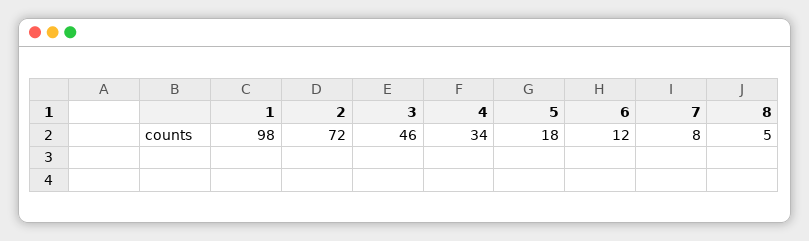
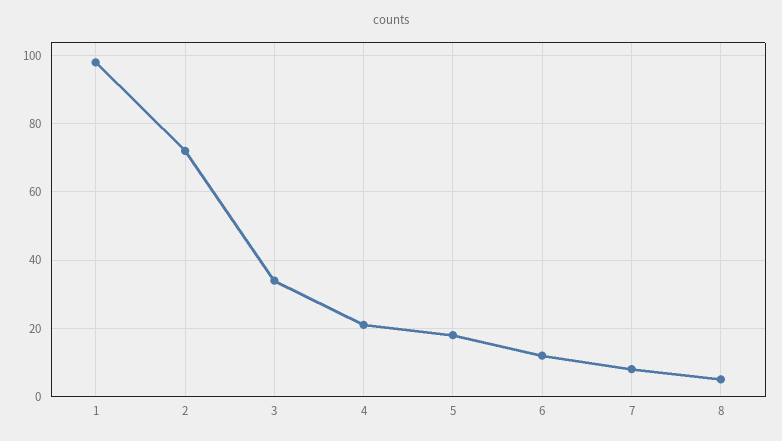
  {
    "1": 98,
    "2": 72,
-   "3": 46,
+   "3": 35,
-   "4": 34,
+   "4": 20,
    "5": 18,
    "6": 12,
    "7": 8,
    "8": 5
  }

